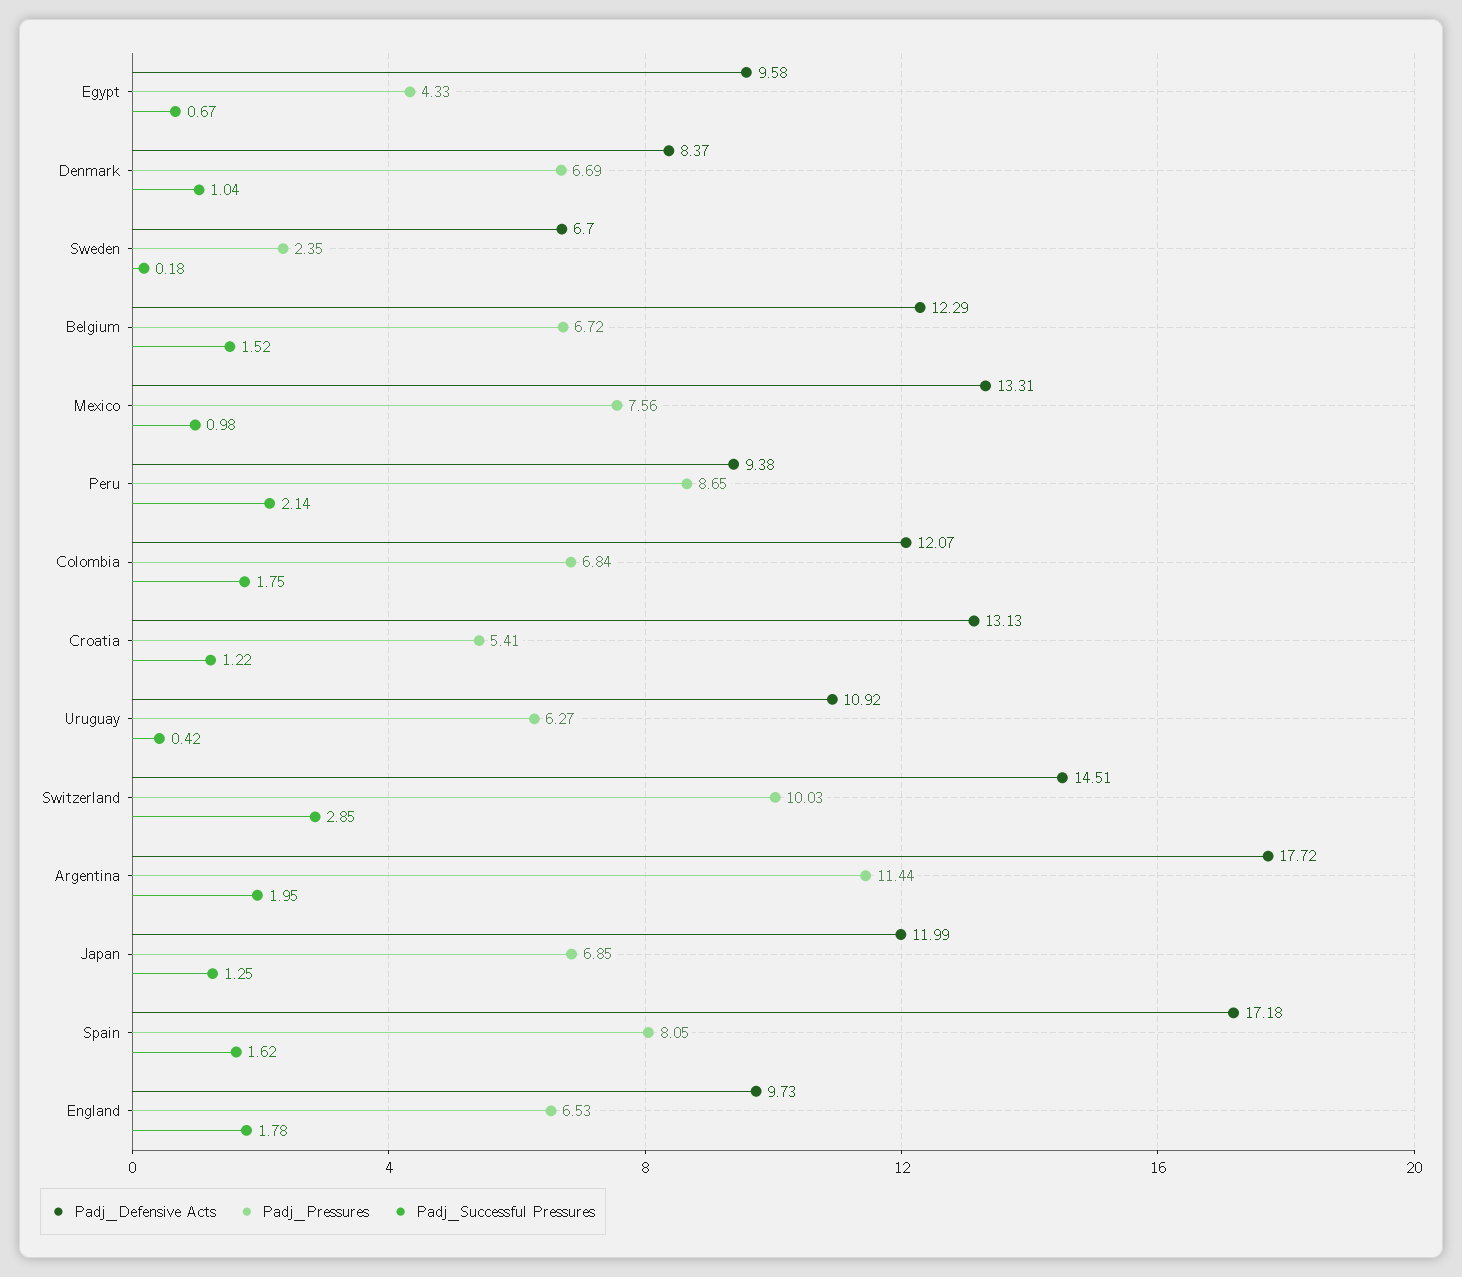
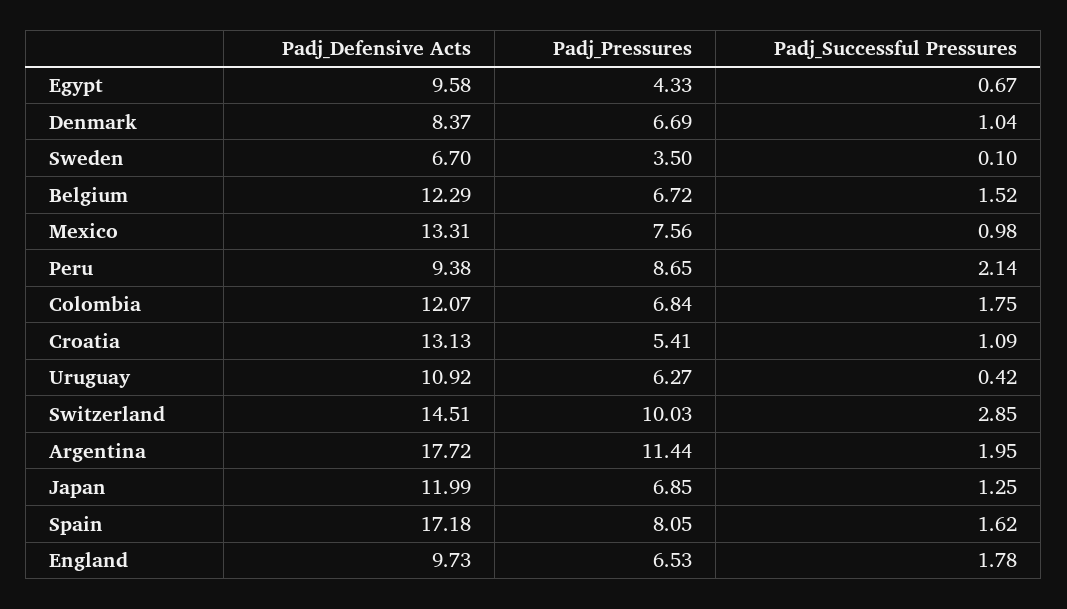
  {
    "Padj_Defensive Acts": {
      "Egypt": 9.58,
      "Denmark": 8.37,
      "Sweden": 6.7,
      "Belgium": 12.29,
      "Mexico": 13.31,
      "Peru": 9.38,
      "Colombia": 12.07,
      "Croatia": 13.13,
      "Uruguay": 10.92,
      "Switzerland": 14.51,
      "Argentina": 17.72,
      "Japan": 11.99,
      "Spain": 17.18,
      "England": 9.73
    },
    "Padj_Pressures": {
      "Egypt": 4.33,
      "Denmark": 6.69,
-     "Sweden": 2.35,
+     "Sweden": 3.5,
      "Belgium": 6.72,
      "Mexico": 7.56,
      "Peru": 8.65,
      "Colombia": 6.84,
      "Croatia": 5.41,
      "Uruguay": 6.27,
      "Switzerland": 10.03,
      "Argentina": 11.44,
      "Japan": 6.85,
      "Spain": 8.05,
      "England": 6.53
    },
    "Padj_Successful Pressures": {
      "Egypt": 0.67,
      "Denmark": 1.04,
-     "Sweden": 0.18,
+     "Sweden": 0.1,
      "Belgium": 1.52,
      "Mexico": 0.98,
      "Peru": 2.14,
      "Colombia": 1.75,
-     "Croatia": 1.22,
+     "Croatia": 1.09,
      "Uruguay": 0.42,
      "Switzerland": 2.85,
      "Argentina": 1.95,
      "Japan": 1.25,
      "Spain": 1.62,
      "England": 1.78
    }
  }

